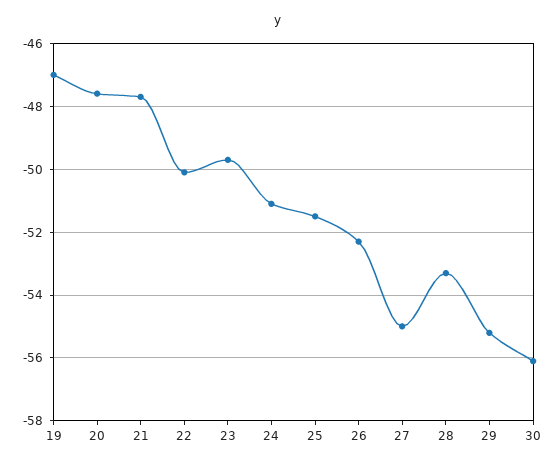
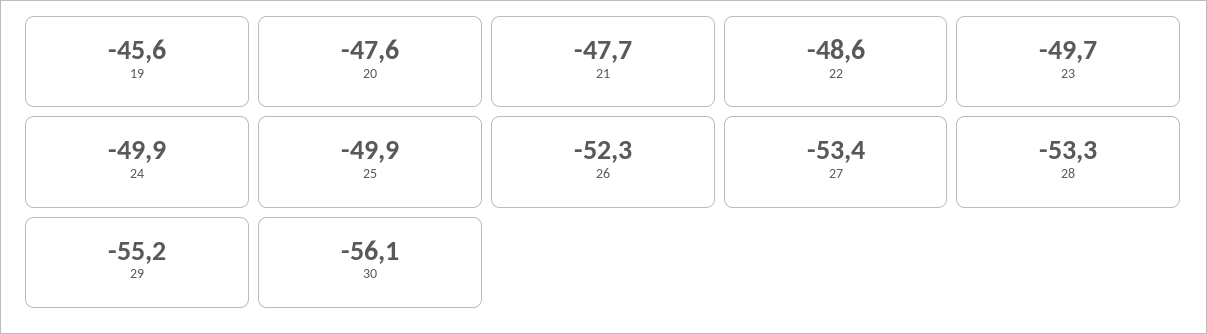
  {
-   "19": -47,
+   "19": -45.6,
    "20": -47.6,
    "21": -47.7,
-   "22": -50,
+   "22": -48.6,
    "23": -49.7,
-   "24": -51,
+   "24": -49.9,
-   "25": -51.5,
+   "25": -49.9,
    "26": -52.3,
-   "27": -55,
+   "27": -53.4,
    "28": -53.3,
    "29": -55.2,
    "30": -56.1
  }

